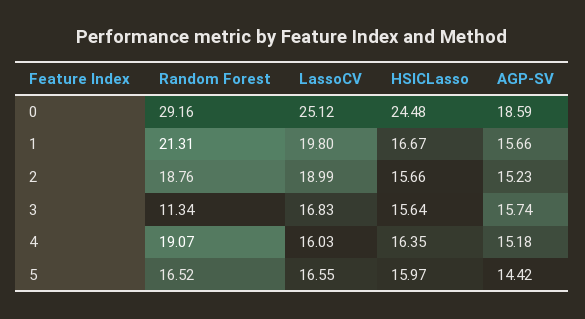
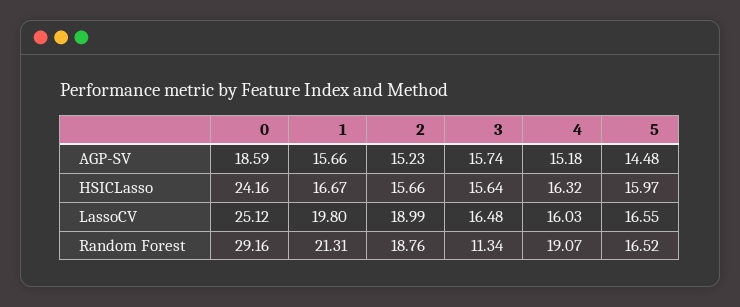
  {
    "Random Forest": {
      "0": 29.16,
      "1": 21.31,
      "2": 18.76,
      "3": 11.34,
      "4": 19.07,
      "5": 16.52
    },
    "LassoCV": {
      "0": 25.12,
      "1": 19.8,
      "2": 18.99,
-     "3": 16.83,
+     "3": 16.48,
      "4": 16.03,
      "5": 16.55
    },
    "HSICLasso": {
-     "0": 24.48,
+     "0": 24.16,
      "1": 16.67,
      "2": 15.66,
      "3": 15.64,
-     "4": 16.35,
+     "4": 16.32,
      "5": 15.97
    },
    "AGP-SV": {
      "0": 18.59,
      "1": 15.66,
      "2": 15.23,
      "3": 15.74,
      "4": 15.18,
-     "5": 14.42
+     "5": 14.48
    }
  }

